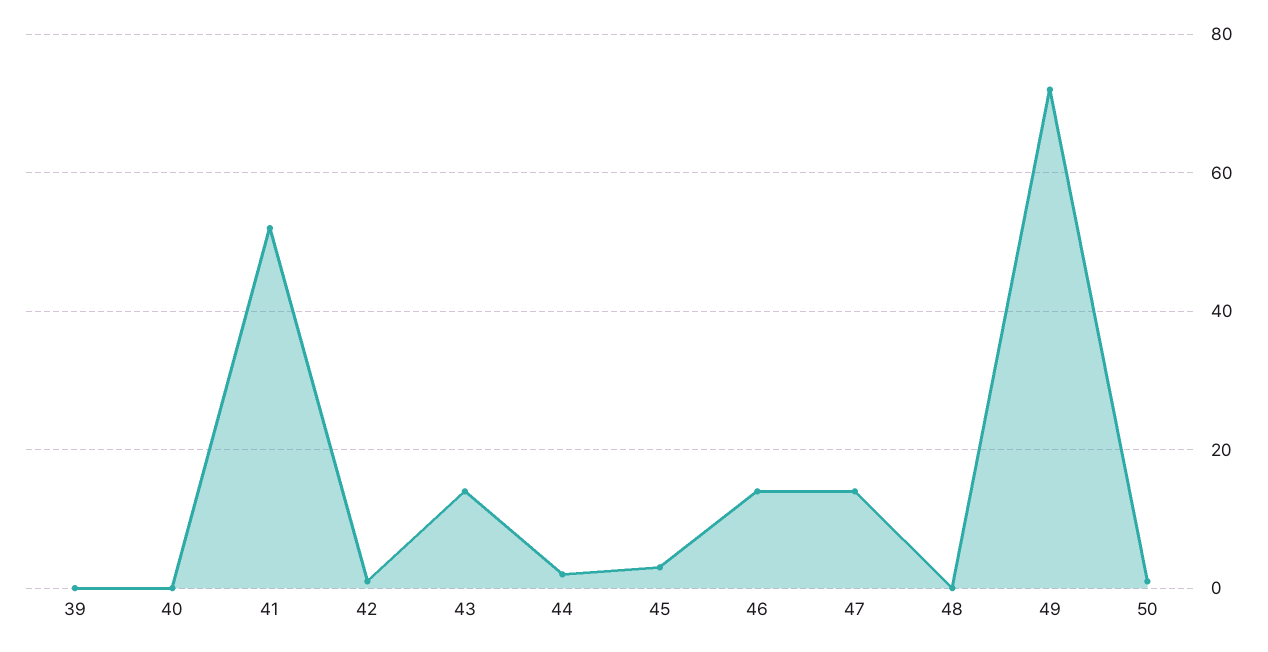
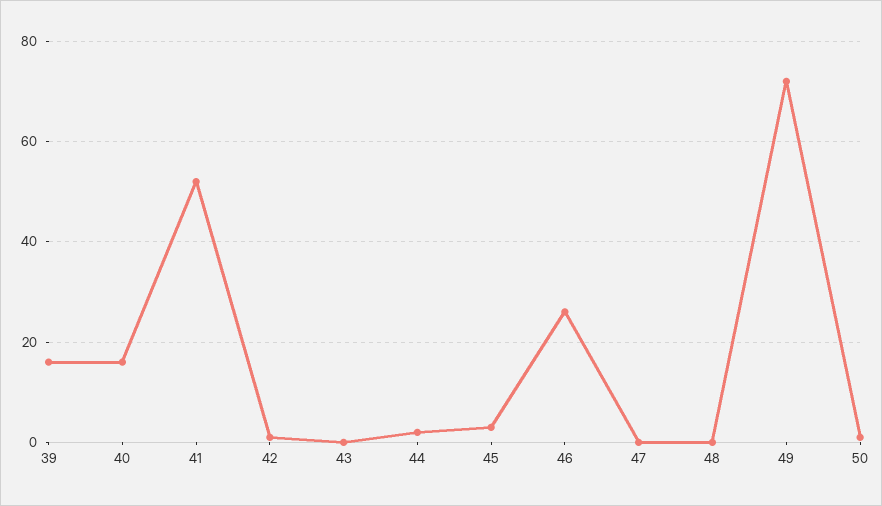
  {
-   "39": 0,
+   "39": 15,
-   "40": 0,
+   "40": 15,
    "41": 50,
    "42": 0,
-   "43": 15,
+   "43": 0,
    "44": 0,
    "45": 5,
-   "46": 15,
+   "46": 25,
-   "47": 15,
+   "47": 0,
    "48": 0,
    "49": 70,
    "50": 0
  }

